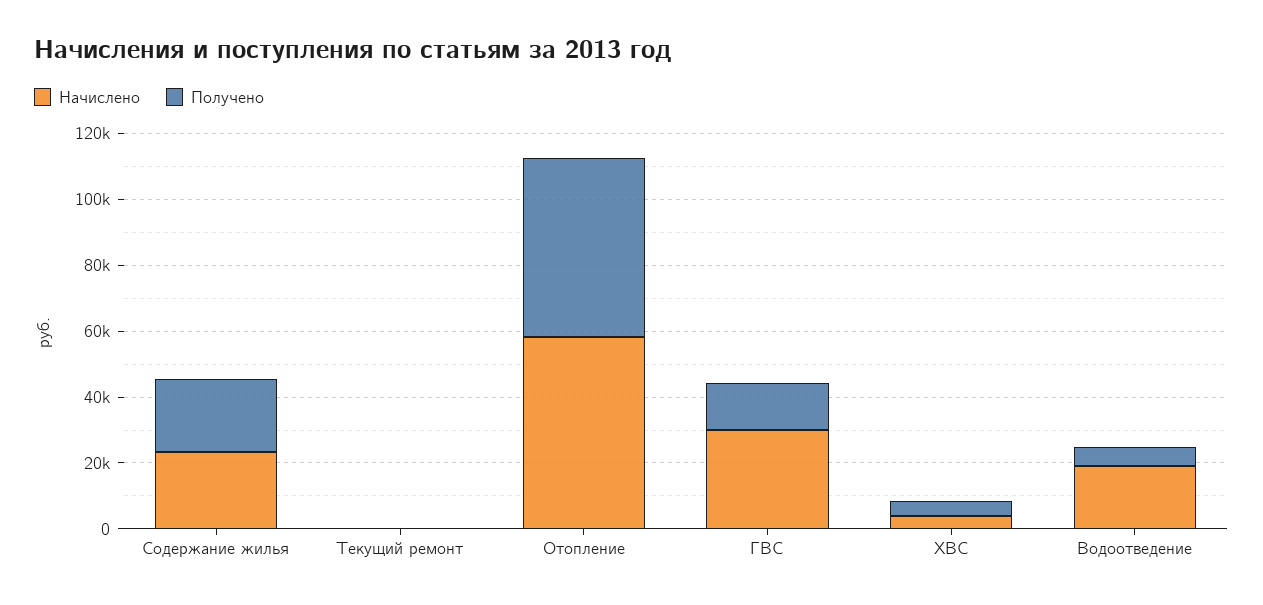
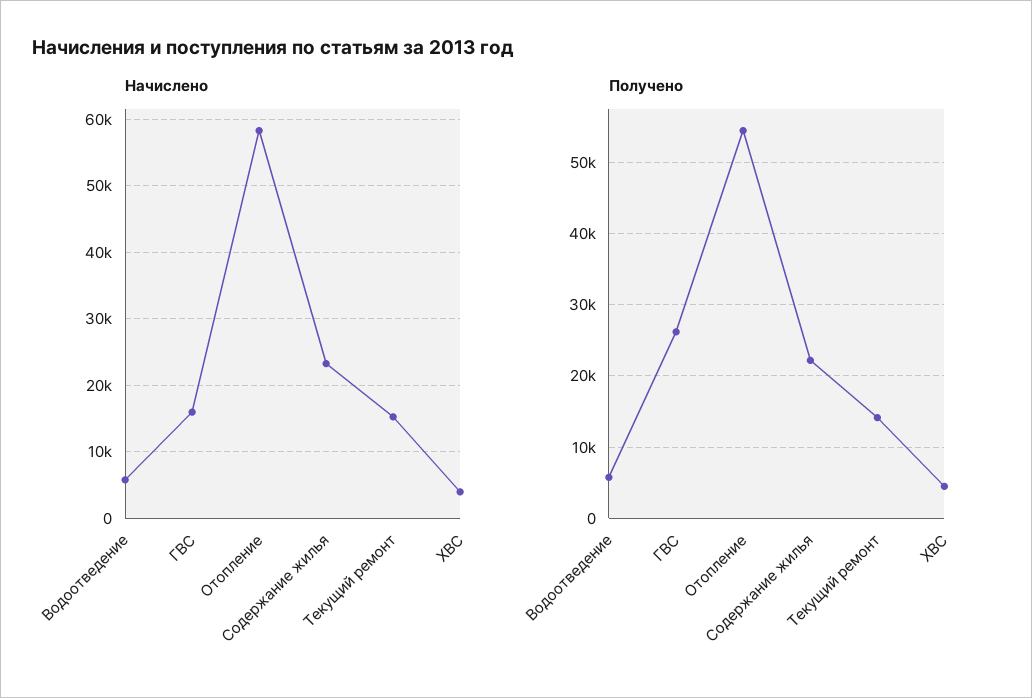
  {
    "Начислено": {
      "Содержание жилья": 23000,
-     "Текущий ремонт": 0,
+     "Текущий ремонт": 15000,
      "Отопление": 58000,
-     "ГВС": 30000,
+     "ГВС": 16000,
      "ХВС": 4000,
-     "Водоотведение": 20000
+     "Водоотведение": 6000
    },
    "Получено": {
      "Содержание жилья": 22000,
-     "Текущий ремонт": 0,
+     "Текущий ремонт": 14000,
      "Отопление": 54000,
-     "ГВС": 15000,
+     "ГВС": 26000,
      "ХВС": 4000,
      "Водоотведение": 6000
    }
  }

